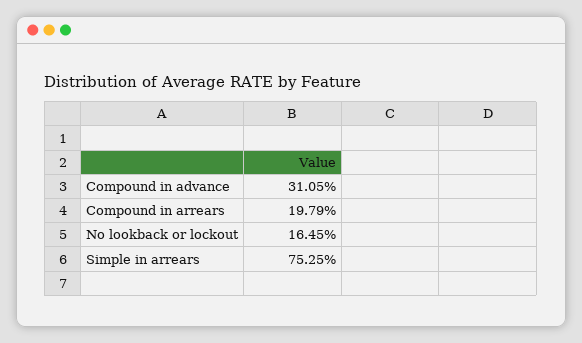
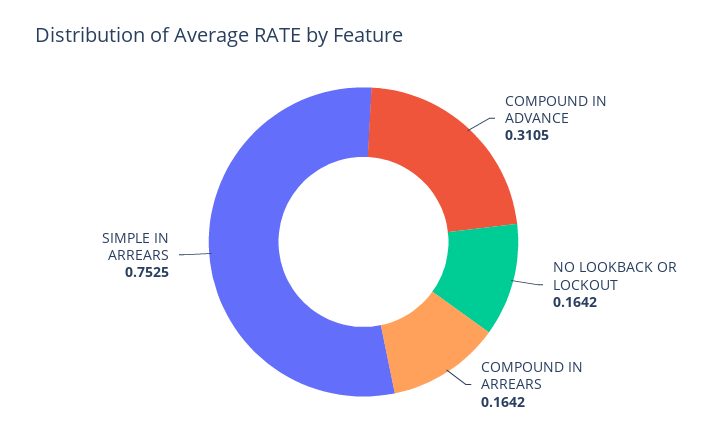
  {
    "Compound in advance": 0.3105,
-   "Compound in arrears": 0.1979,
+   "Compound in arrears": 0.1642,
-   "No lookback or lockout": 0.1645,
+   "No lookback or lockout": 0.1642,
    "Simple in arrears": 0.7525
  }

